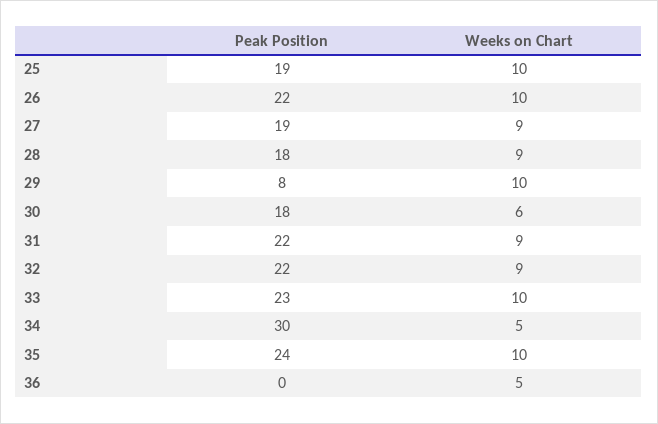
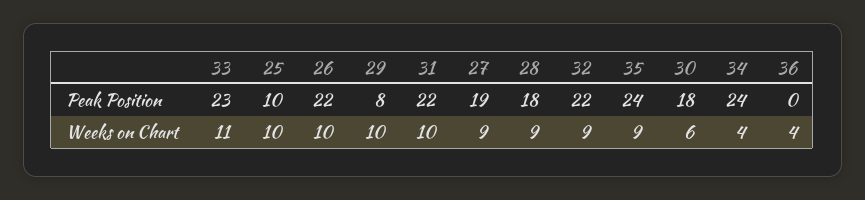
  {
    "Peak Position": {
-     "25": 19,
+     "25": 10,
      "26": 22,
      "27": 19,
      "28": 18,
      "29": 8,
      "30": 18,
      "31": 22,
      "32": 22,
      "33": 23,
-     "34": 30,
+     "34": 24,
      "35": 24,
      "36": 0
    },
    "Weeks on Chart": {
      "25": 10,
      "26": 10,
      "27": 9,
      "28": 9,
      "29": 10,
      "30": 6,
-     "31": 9,
+     "31": 10,
      "32": 9,
-     "33": 10,
+     "33": 11,
-     "34": 5,
+     "34": 4,
-     "35": 10,
+     "35": 9,
-     "36": 5
+     "36": 4
    }
  }

